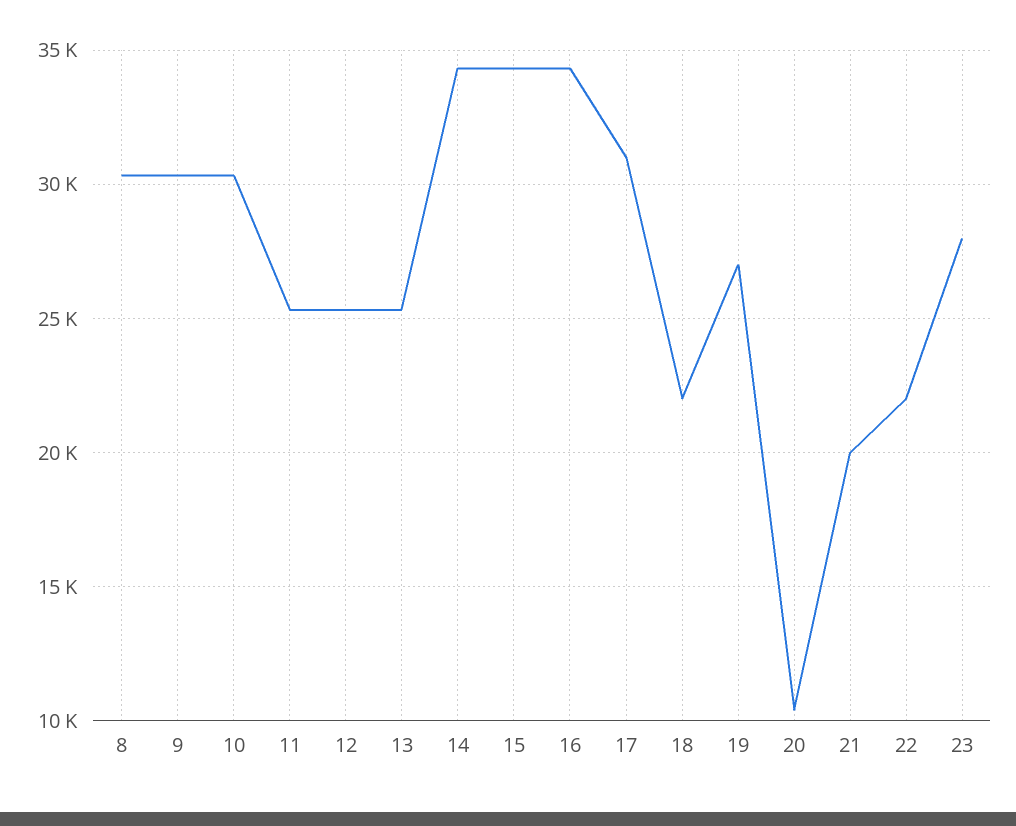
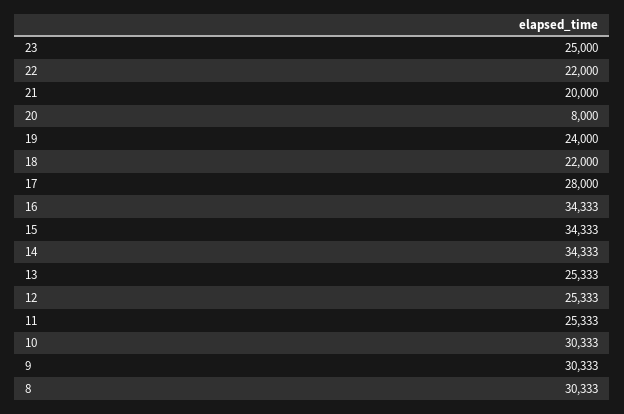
  {
    "8": 30333,
    "9": 30333,
    "10": 30333,
    "11": 25333,
    "12": 25333,
    "13": 25333,
    "14": 34333,
    "15": 34333,
    "16": 34333,
-   "17": 31000,
+   "17": 28000,
    "18": 22000,
-   "19": 27000,
+   "19": 24000,
-   "20": 10500,
+   "20": 8000,
    "21": 20000,
    "22": 22000,
-   "23": 28000
+   "23": 25000
  }

